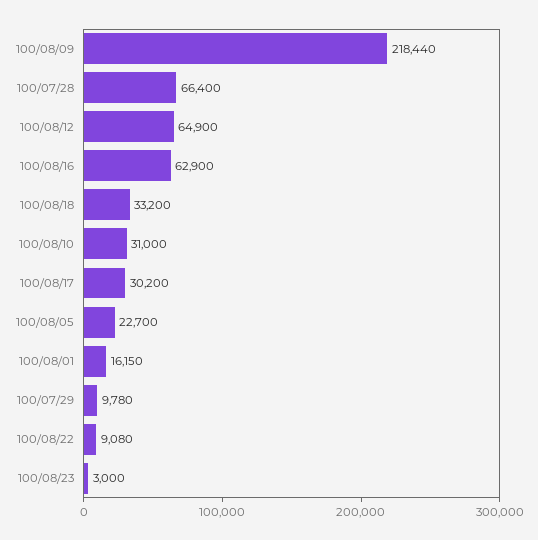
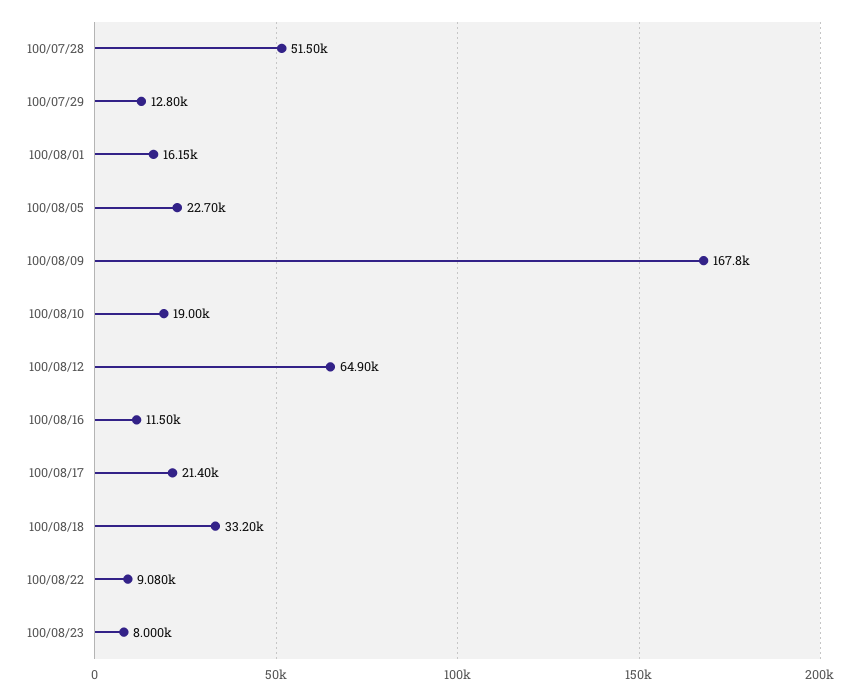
  {
-   "100/08/09": 218440,
+   "100/08/09": 167800,
-   "100/07/28": 66400,
+   "100/07/28": 51500,
    "100/08/12": 64900,
-   "100/08/16": 62900,
+   "100/08/16": 11500,
    "100/08/18": 33200,
-   "100/08/10": 31000,
+   "100/08/10": 19000,
-   "100/08/17": 30200,
+   "100/08/17": 21400,
    "100/08/05": 22700,
    "100/08/01": 16150,
-   "100/07/29": 9780,
+   "100/07/29": 12800,
    "100/08/22": 9080,
-   "100/08/23": 3000
+   "100/08/23": 8000
  }

